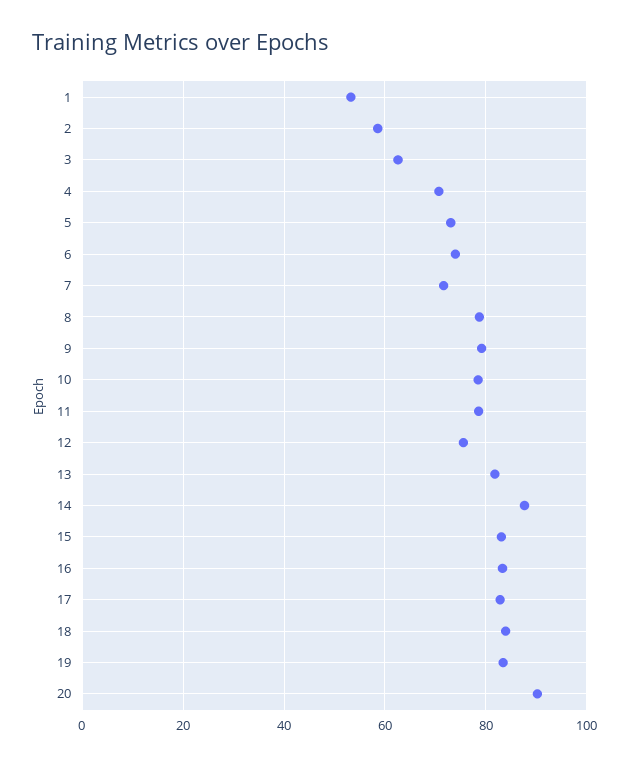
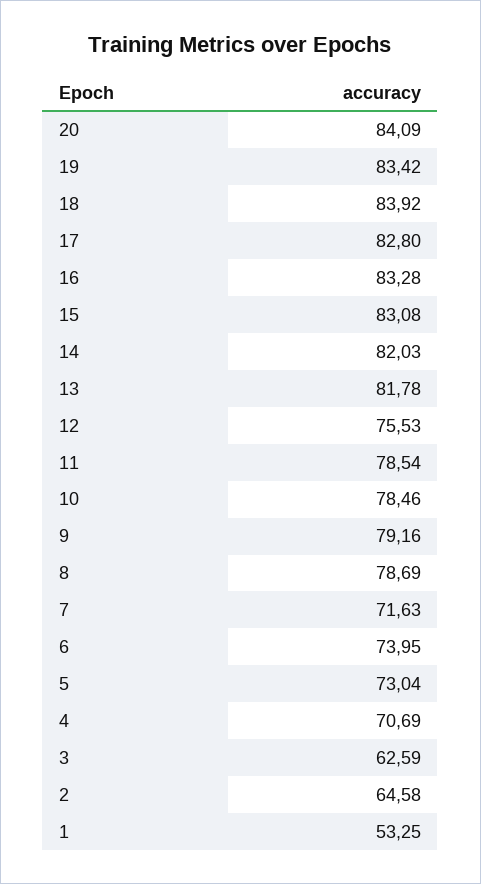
  {
    "1": 53.25,
-   "2": 58,
+   "2": 64.58,
    "3": 62.59,
    "4": 70.69,
    "5": 73.04,
    "6": 73.95,
    "7": 71.63,
    "8": 78.69,
    "9": 79.16,
    "10": 78.46,
    "11": 78.54,
    "12": 75.53,
    "13": 81.78,
-   "14": 88,
+   "14": 82.03,
    "15": 83.08,
    "16": 83.28,
    "17": 82.8,
    "18": 83.92,
    "19": 83.42,
-   "20": 90
+   "20": 84.09
  }

